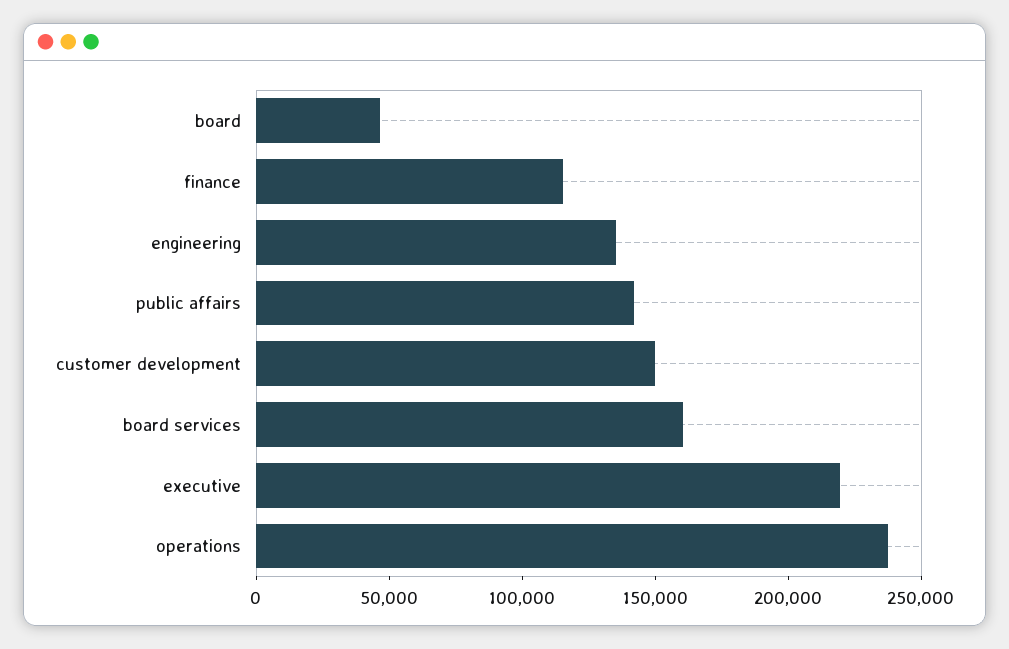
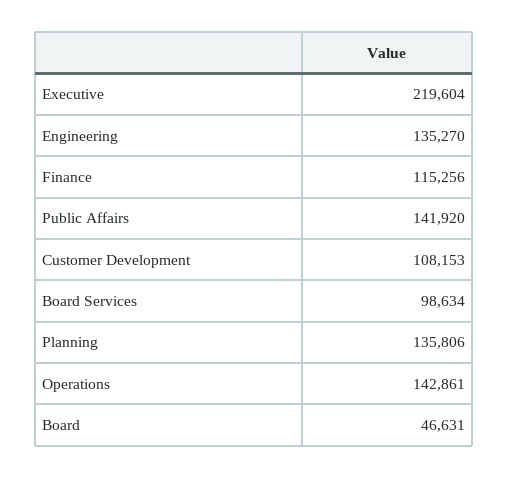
  {
    "board": 46631,
    "finance": 115256,
    "engineering": 135270,
    "public affairs": 141920,
-   "customer development": 150000,
+   "customer development": 108153,
-   "board services": 160000,
+   "board services": 98634,
    "executive": 219604,
-   "operations": 240000
+   "operations": 142861,
+   "Planning": 135806
  }

